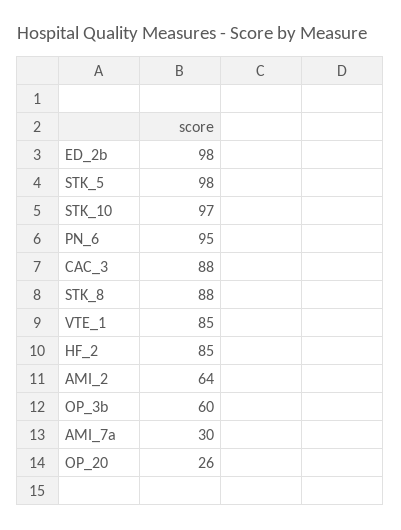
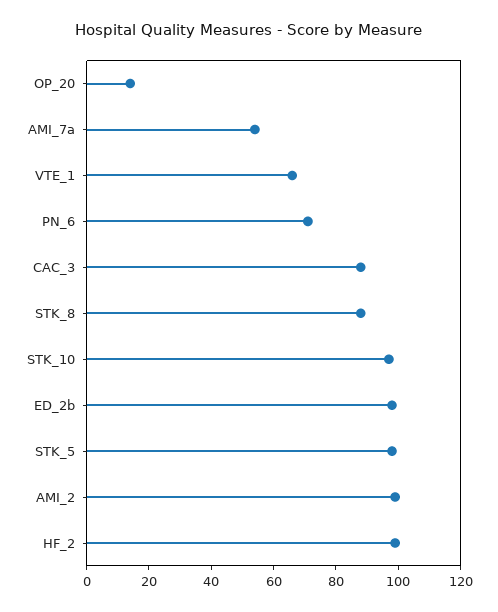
  {
    "ED_2b": 98,
    "STK_5": 98,
    "STK_10": 97,
-   "PN_6": 95,
+   "PN_6": 70,
    "CAC_3": 88,
    "STK_8": 88,
-   "VTE_1": 85,
+   "VTE_1": 65,
-   "HF_2": 85,
+   "HF_2": 100,
-   "AMI_2": 64,
+   "AMI_2": 100,
-   "OP_3b": 60,
-   "AMI_7a": 30,
+   "AMI_7a": 55,
-   "OP_20": 26
+   "OP_20": 15
  }

